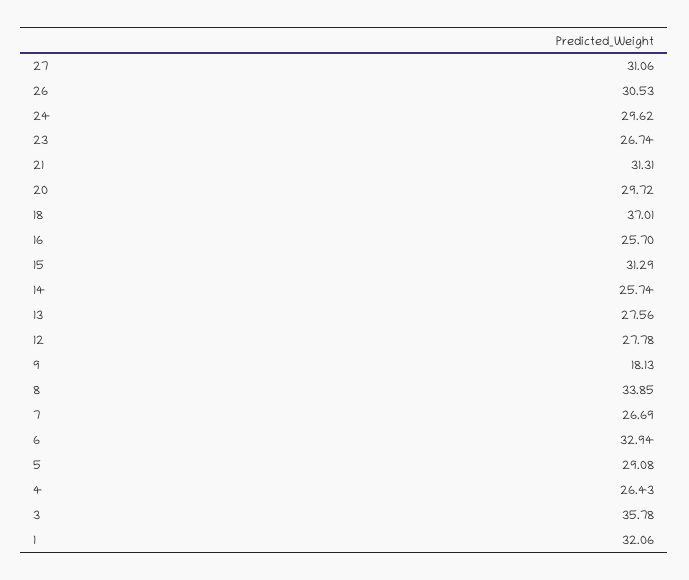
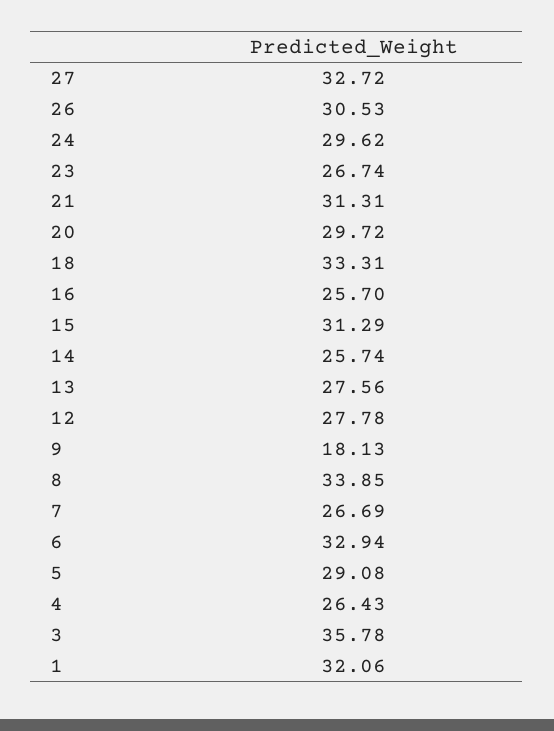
  {
-   "27": 31.06,
+   "27": 32.72,
    "26": 30.53,
    "24": 29.62,
    "23": 26.74,
    "21": 31.31,
    "20": 29.72,
-   "18": 37.01,
+   "18": 33.31,
    "16": 25.7,
    "15": 31.29,
    "14": 25.74,
    "13": 27.56,
    "12": 27.78,
    "9": 18.13,
    "8": 33.85,
    "7": 26.69,
    "6": 32.94,
    "5": 29.08,
    "4": 26.43,
    "3": 35.78,
    "1": 32.06
  }

